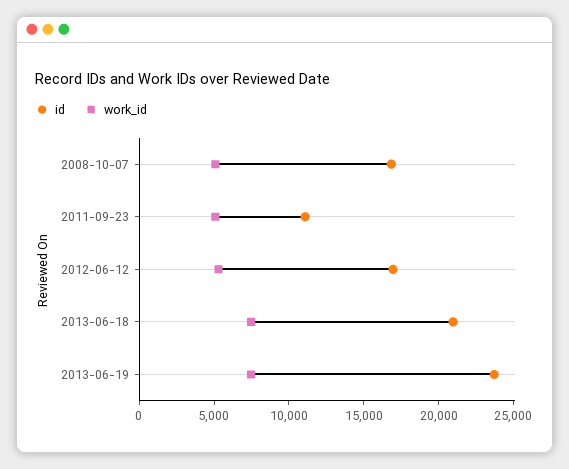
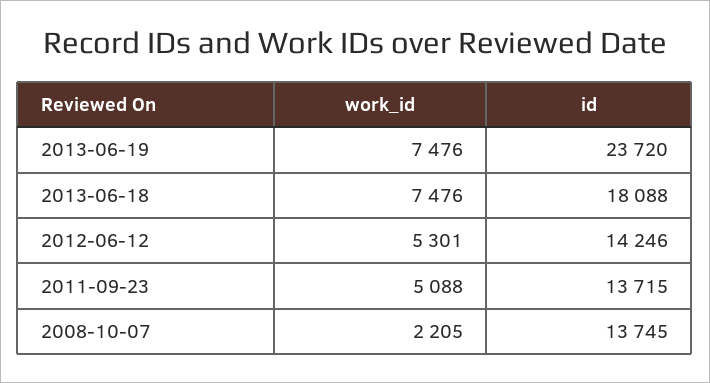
  {
    "id": {
-     "2008-10-07": 17000,
+     "2008-10-07": 13745,
-     "2011-09-23": 11000,
+     "2011-09-23": 13715,
-     "2012-06-12": 17000,
+     "2012-06-12": 14246,
-     "2013-06-18": 21000,
+     "2013-06-18": 18088,
      "2013-06-19": 23720
    },
    "work_id": {
-     "2008-10-07": 5000,
+     "2008-10-07": 2205,
      "2011-09-23": 5088,
      "2012-06-12": 5301,
      "2013-06-18": 7476,
      "2013-06-19": 7476
    }
  }

